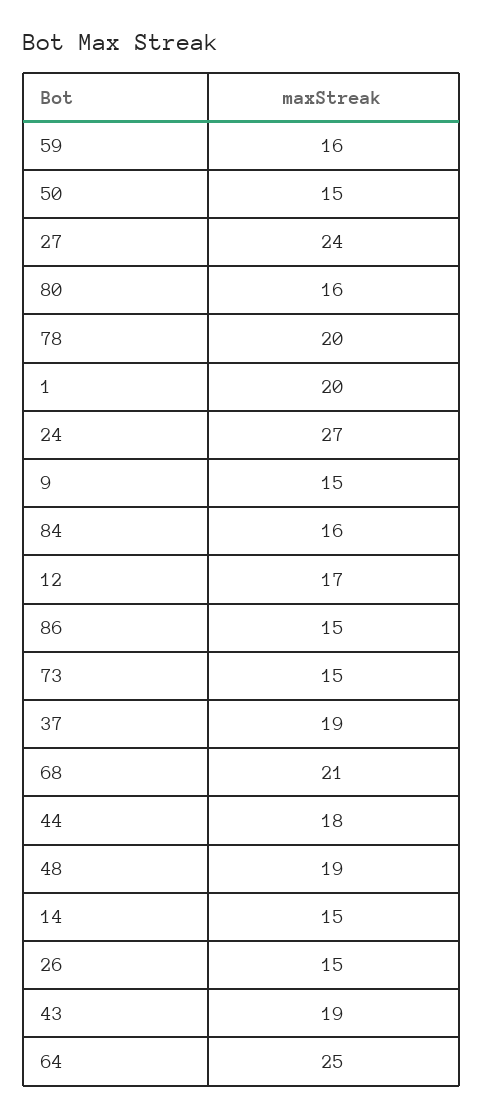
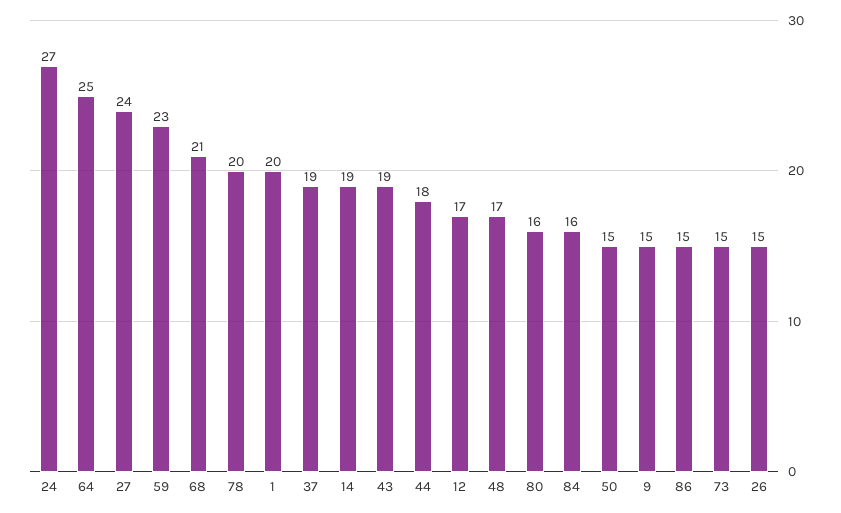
  {
-   "59": 16,
+   "59": 23,
    "50": 15,
    "27": 24,
    "80": 16,
    "78": 20,
    "1": 20,
    "24": 27,
    "9": 15,
    "84": 16,
    "12": 17,
    "86": 15,
    "73": 15,
    "37": 19,
    "68": 21,
    "44": 18,
-   "48": 19,
+   "48": 17,
-   "14": 15,
+   "14": 19,
    "26": 15,
    "43": 19,
    "64": 25
  }

